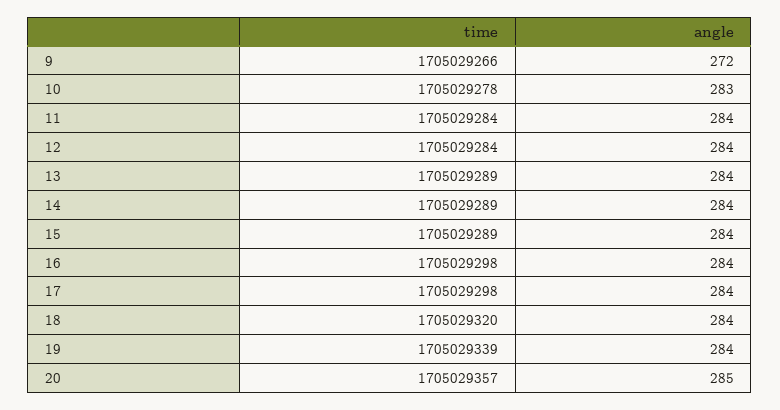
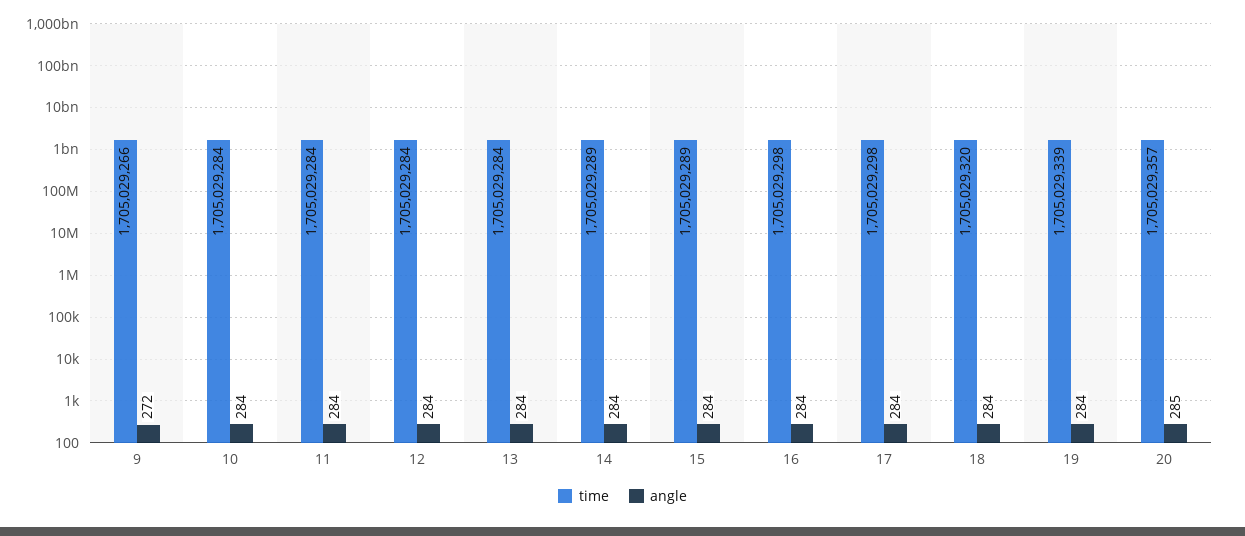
  {
    "time": {
      "9": 1705029266,
-     "10": 1705029278,
+     "10": 1705029284,
      "11": 1705029284,
      "12": 1705029284,
-     "13": 1705029289,
+     "13": 1705029284,
      "14": 1705029289,
      "15": 1705029289,
      "16": 1705029298,
      "17": 1705029298,
      "18": 1705029320,
      "19": 1705029339,
      "20": 1705029357
    },
    "angle": {
      "9": 272,
-     "10": 283,
+     "10": 284,
      "11": 284,
      "12": 284,
      "13": 284,
      "14": 284,
      "15": 284,
      "16": 284,
      "17": 284,
      "18": 284,
      "19": 284,
      "20": 285
    }
  }

